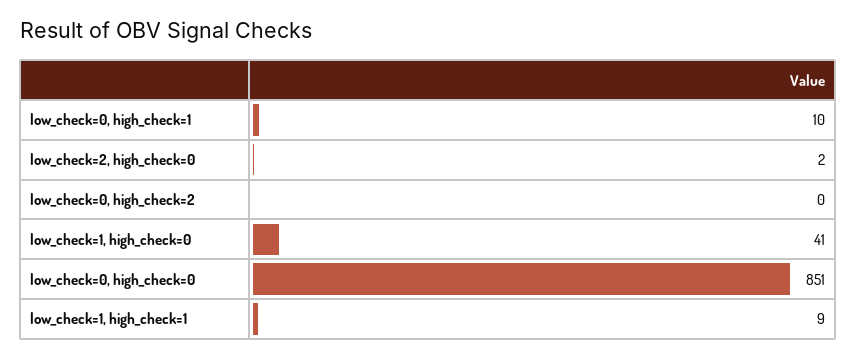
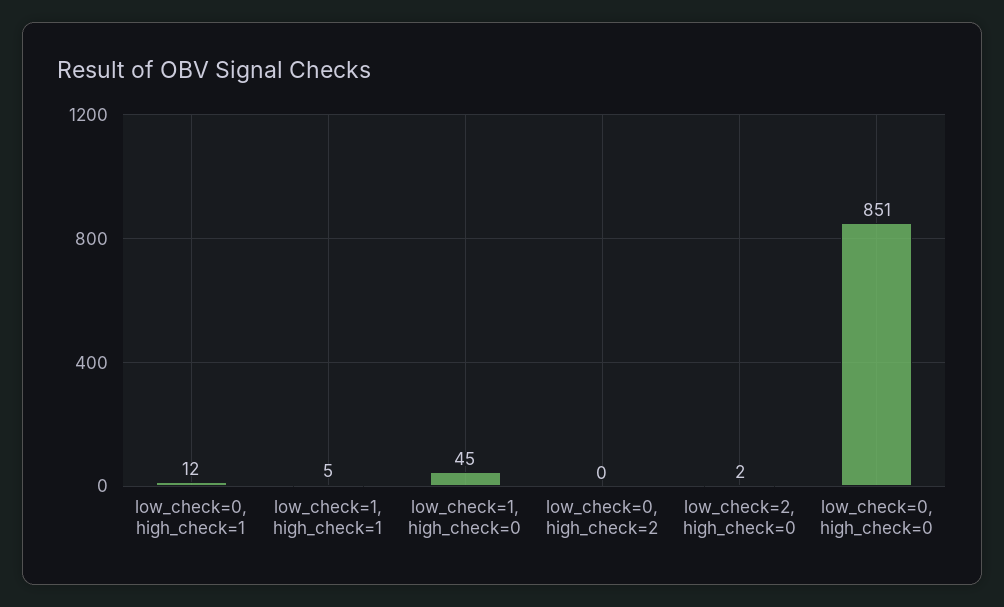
  {
-   "low_check=0, high_check=1": 10,
+   "low_check=0, high_check=1": 12,
    "low_check=2, high_check=0": 2,
    "low_check=0, high_check=2": 0,
-   "low_check=1, high_check=0": 41,
+   "low_check=1, high_check=0": 45,
    "low_check=0, high_check=0": 851,
-   "low_check=1, high_check=1": 9
+   "low_check=1, high_check=1": 5
  }

